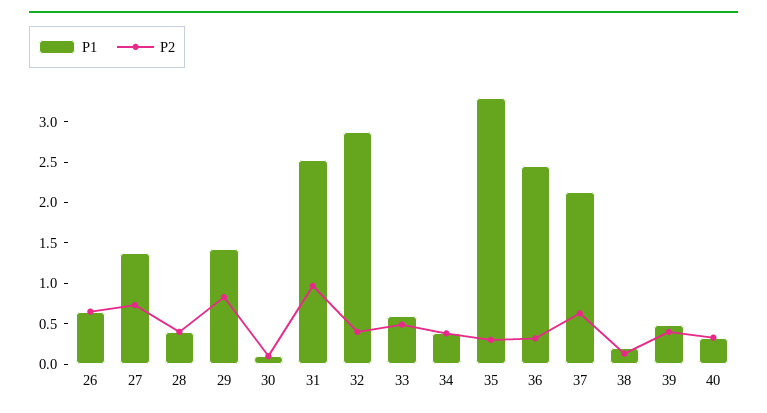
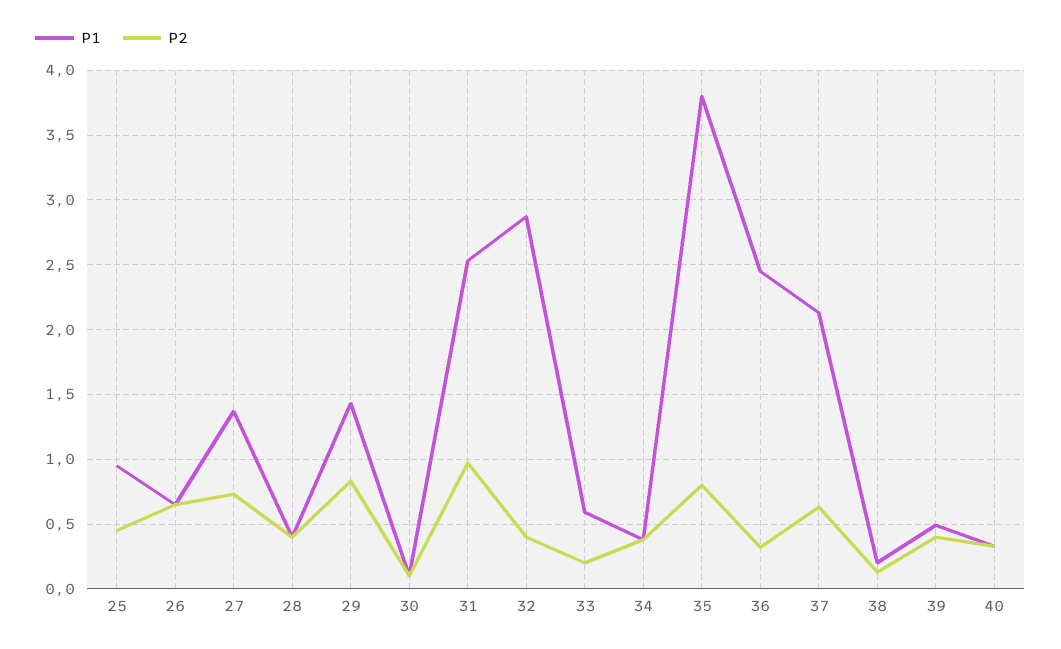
  {
    "P1": {
      "26": 0.65,
      "27": 1.35,
      "28": 0.4,
      "29": 1.45,
      "30": 0.1,
      "31": 2.55,
      "32": 2.85,
      "33": 0.6,
      "34": 0.4,
-     "35": 3.3,
+     "35": 3.8,
      "36": 2.45,
      "37": 2.15,
      "38": 0.2,
      "39": 0.5,
-     "40": 0.35
+     "40": 0.35,
+     "25": 0.95
    },
    "P2": {
      "26": 0.65,
      "27": 0.75,
      "28": 0.4,
      "29": 0.85,
      "30": 0.1,
      "31": 0.95,
      "32": 0.4,
-     "33": 0.5,
+     "33": 0.2,
      "34": 0.4,
-     "35": 0.3,
+     "35": 0.8,
      "36": 0.3,
      "37": 0.65,
      "38": 0.15,
      "39": 0.4,
-     "40": 0.35
+     "40": 0.35,
+     "25": 0.45
    }
  }

